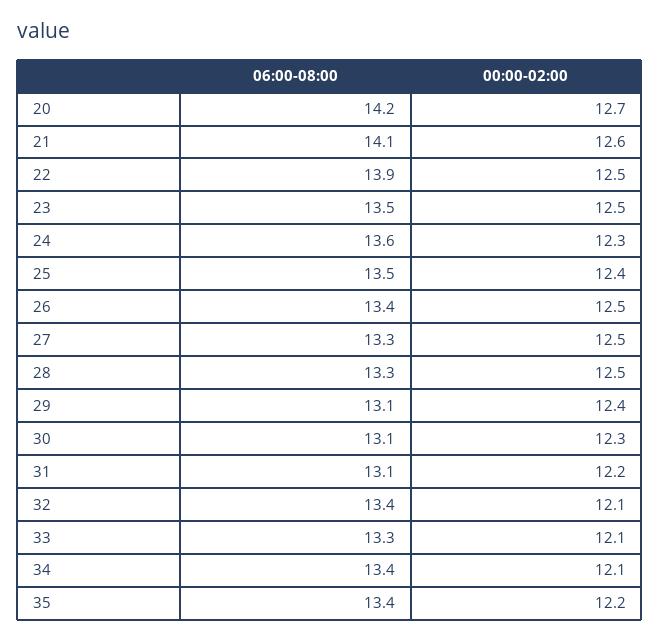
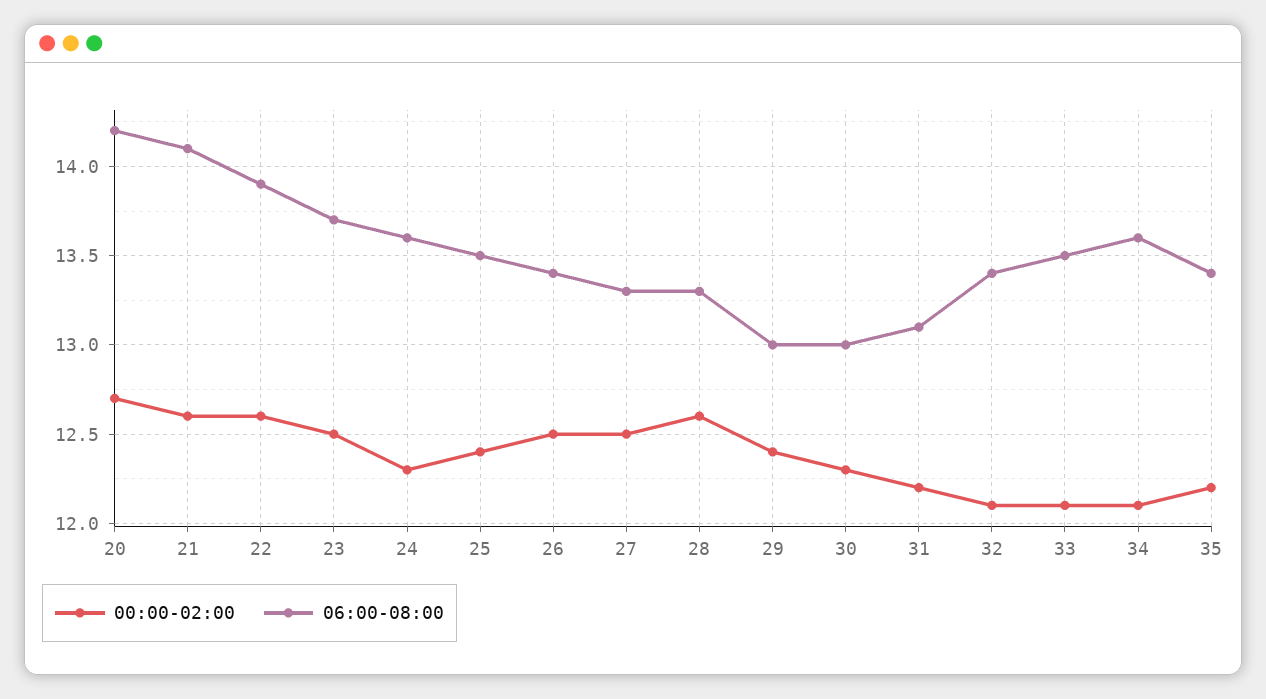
  {
    "06:00-08:00": {
      "20": 14.2,
      "21": 14.1,
      "22": 13.9,
-     "23": 13.5,
+     "23": 13.7,
      "24": 13.6,
      "25": 13.5,
      "26": 13.4,
      "27": 13.3,
      "28": 13.3,
-     "29": 13.1,
+     "29": 13,
-     "30": 13.1,
+     "30": 13,
      "31": 13.1,
      "32": 13.4,
-     "33": 13.3,
+     "33": 13.5,
-     "34": 13.4,
+     "34": 13.6,
      "35": 13.4
    },
    "00:00-02:00": {
      "20": 12.7,
      "21": 12.6,
-     "22": 12.5,
+     "22": 12.6,
      "23": 12.5,
      "24": 12.3,
      "25": 12.4,
      "26": 12.5,
      "27": 12.5,
-     "28": 12.5,
+     "28": 12.6,
      "29": 12.4,
      "30": 12.3,
      "31": 12.2,
      "32": 12.1,
      "33": 12.1,
      "34": 12.1,
      "35": 12.2
    }
  }

